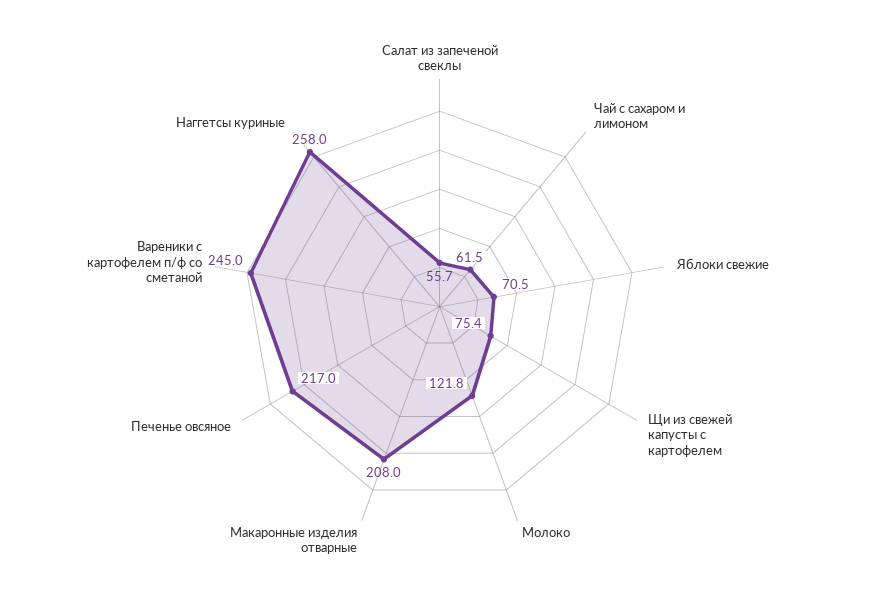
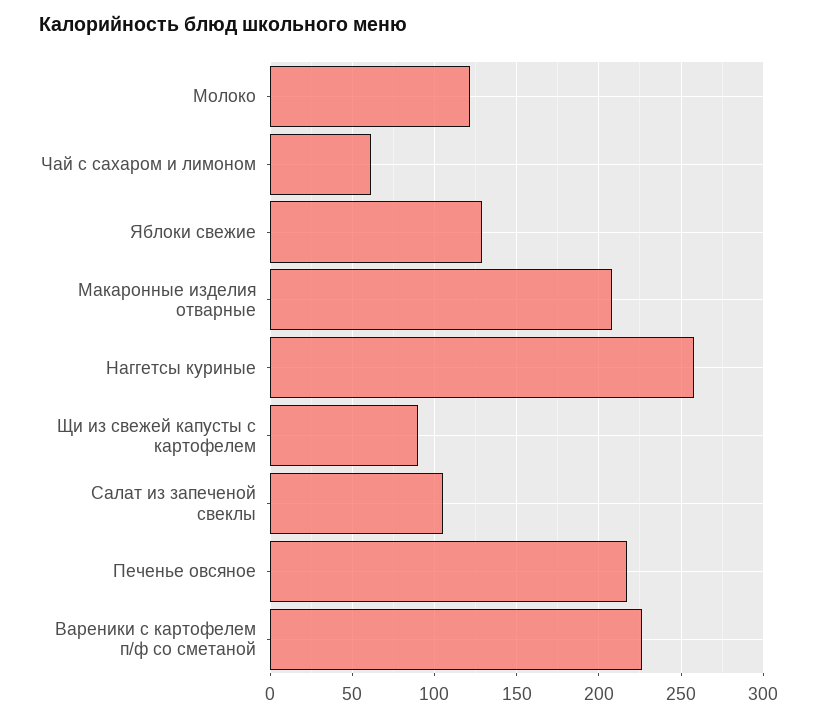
  {
-   "Салат из запеченой свеклы": 55.7,
+   "Салат из запеченой свеклы": 105,
    "Чай с сахаром и лимоном": 61.5,
-   "Яблоки свежие": 70.5,
+   "Яблоки свежие": 130,
-   "Щи из свежей капусты с картофелем": 75.4,
+   "Щи из свежей капусты с картофелем": 90,
    "Молоко": 121.8,
    "Макаронные изделия отварные": 208,
    "Печенье овсяное": 217,
-   "Вареники с картофелем п/ф со сметаной": 245,
+   "Вареники с картофелем п/ф со сметаной": 225,
    "Наггетсы куриные": 258
  }

